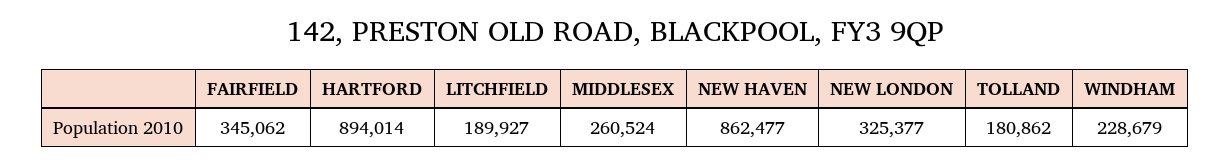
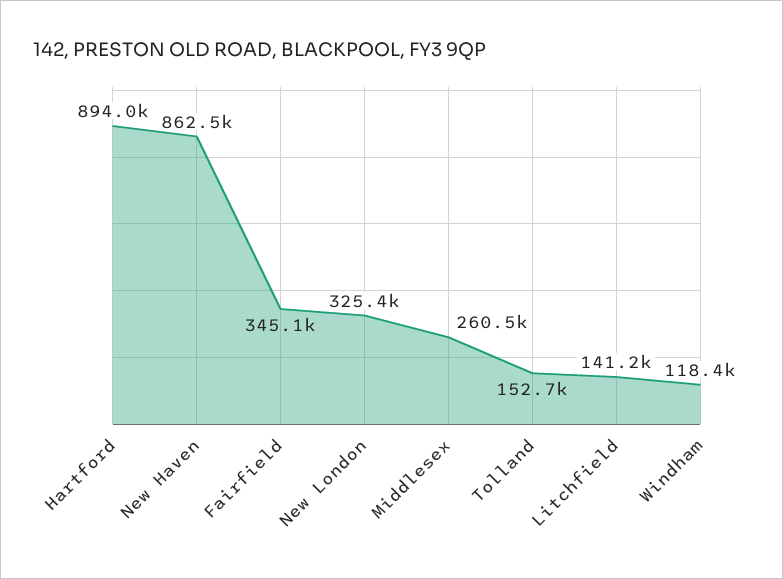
  {
    "FAIRFIELD": 345062,
    "HARTFORD": 894014,
-   "LITCHFIELD": 189927,
+   "LITCHFIELD": 141200,
    "MIDDLESEX": 260524,
    "NEW HAVEN": 862477,
    "NEW LONDON": 325377,
-   "TOLLAND": 180862,
+   "TOLLAND": 152700,
-   "WINDHAM": 228679
+   "WINDHAM": 118400
  }

